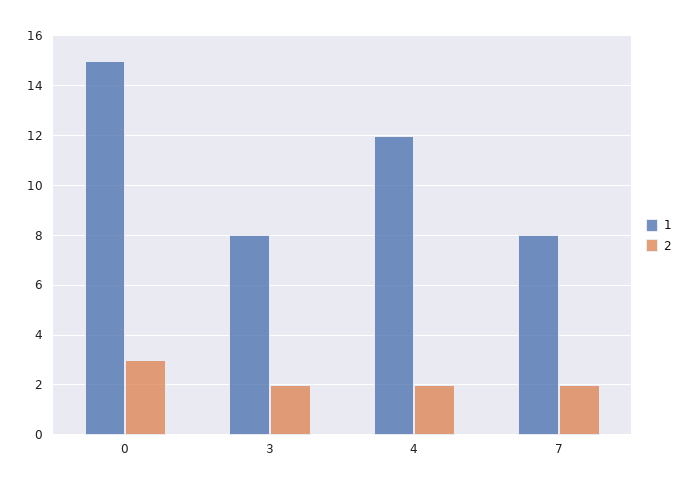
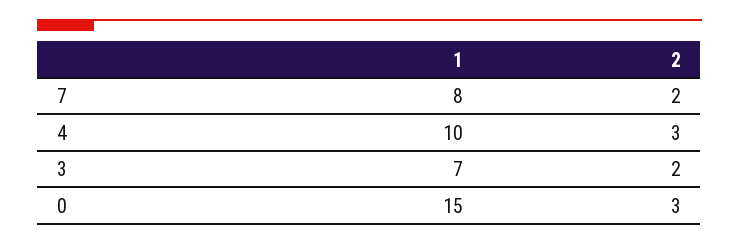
  {
    "1": {
      "0": 15,
-     "3": 8,
+     "3": 7,
-     "4": 12,
+     "4": 10,
      "7": 8
    },
    "2": {
      "0": 3,
      "3": 2,
-     "4": 2,
+     "4": 3,
      "7": 2
    }
  }

